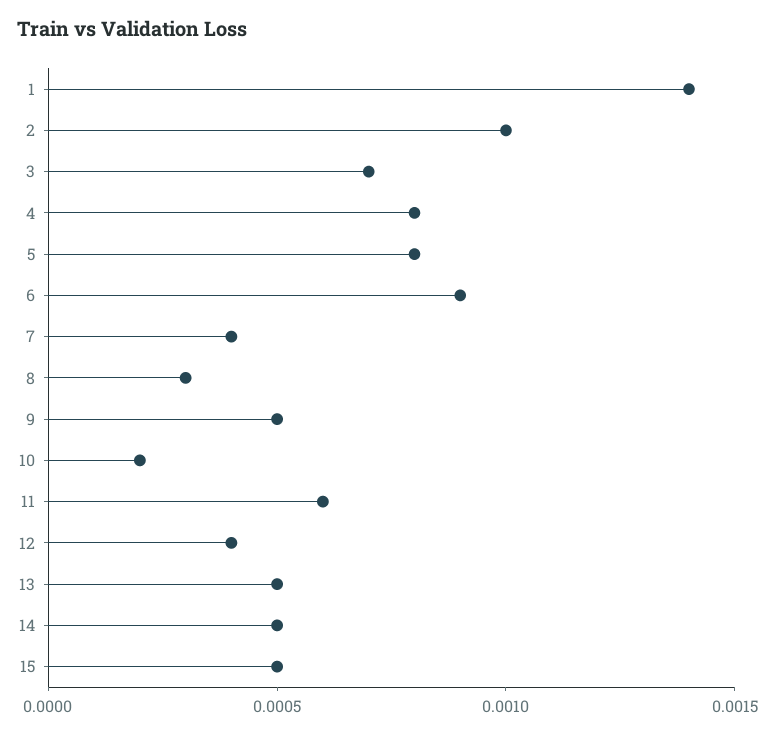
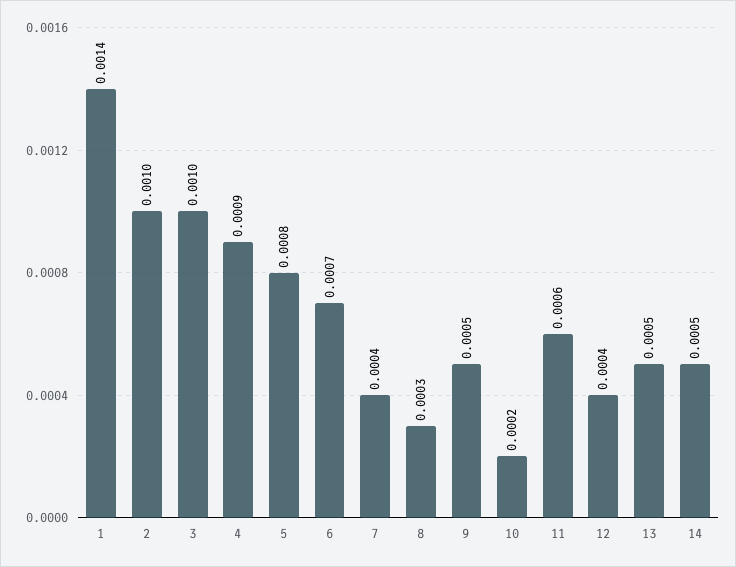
  {
    "1": 0.0014,
    "2": 0.001,
-   "3": 0.0007,
+   "3": 0.001,
-   "4": 0.0008,
+   "4": 0.0009,
    "5": 0.0008,
-   "6": 0.0009,
+   "6": 0.0007,
    "7": 0.0004,
    "8": 0.0003,
    "9": 0.0005,
    "10": 0.0002,
    "11": 0.0006,
    "12": 0.0004,
    "13": 0.0005,
-   "14": 0.0005,
+   "14": 0.0005
-   "15": 0.0005
  }

